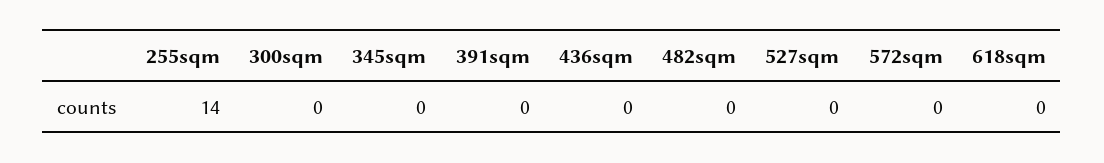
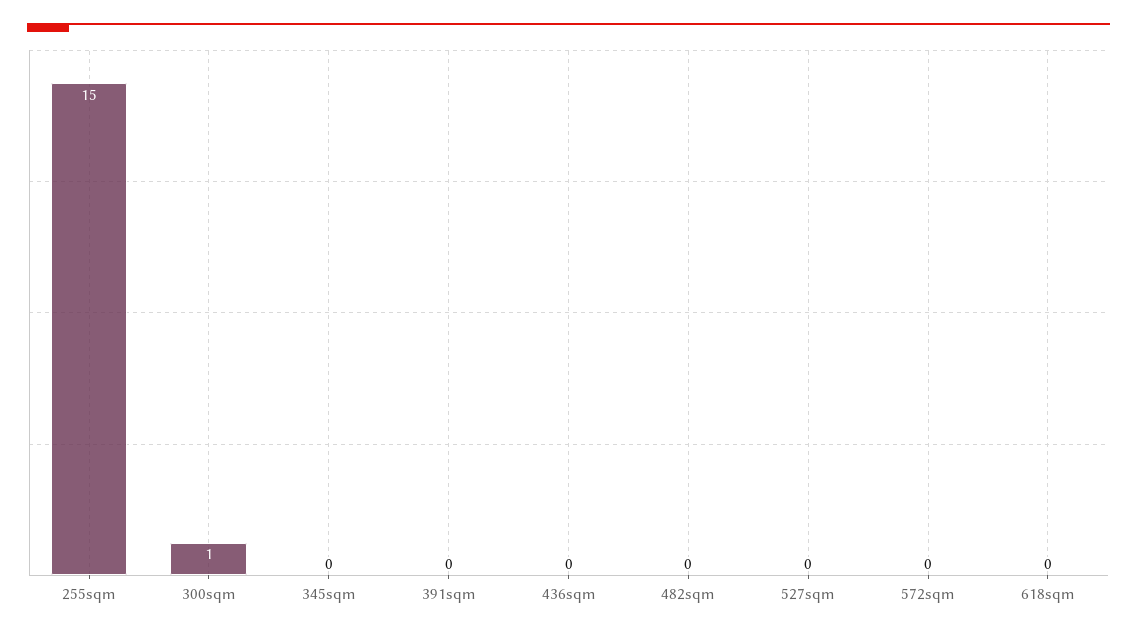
  {
-   "255sqm": 14,
+   "255sqm": 15,
-   "300sqm": 0,
+   "300sqm": 1,
    "345sqm": 0,
    "391sqm": 0,
    "436sqm": 0,
    "482sqm": 0,
    "527sqm": 0,
    "572sqm": 0,
    "618sqm": 0
  }

